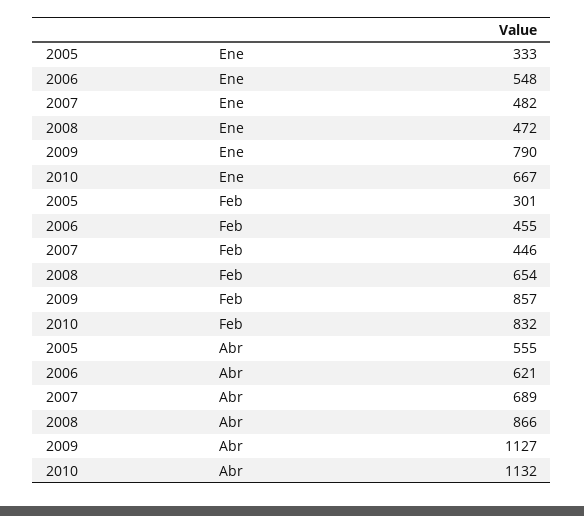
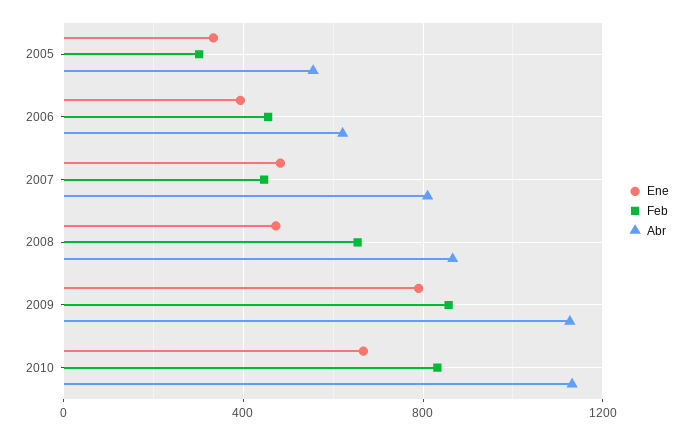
  {
    "Ene": {
      "2005": 333,
-     "2006": 548,
+     "2006": 400,
      "2007": 482,
      "2008": 472,
      "2009": 790,
      "2010": 667
    },
    "Feb": {
      "2005": 301,
      "2006": 455,
      "2007": 446,
      "2008": 654,
      "2009": 857,
      "2010": 832
    },
    "Abr": {
      "2005": 555,
      "2006": 621,
-     "2007": 689,
+     "2007": 800,
      "2008": 866,
      "2009": 1127,
      "2010": 1132
    }
  }

